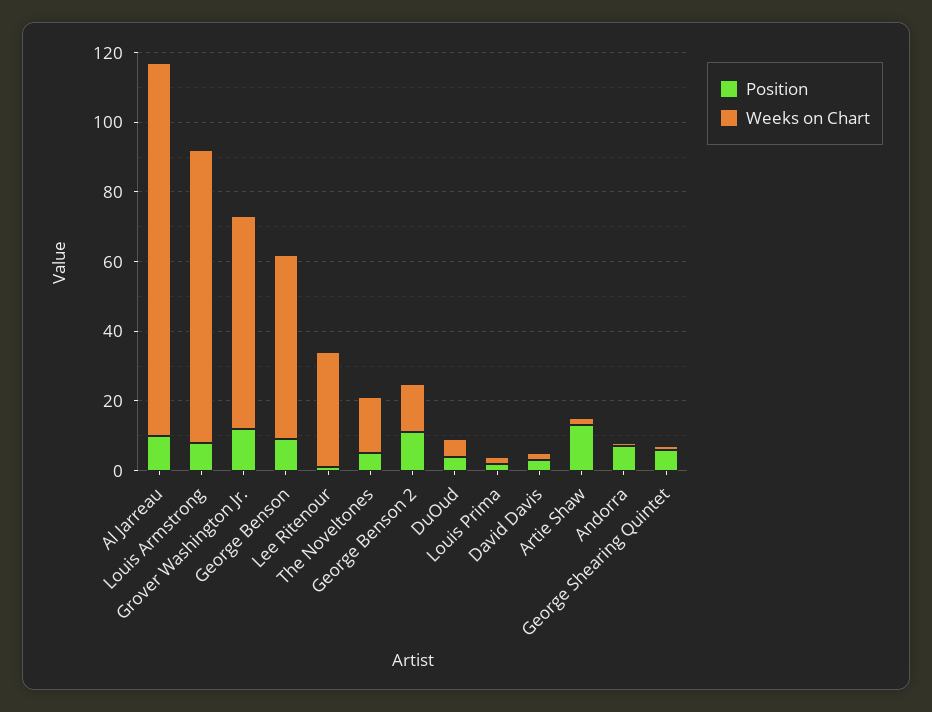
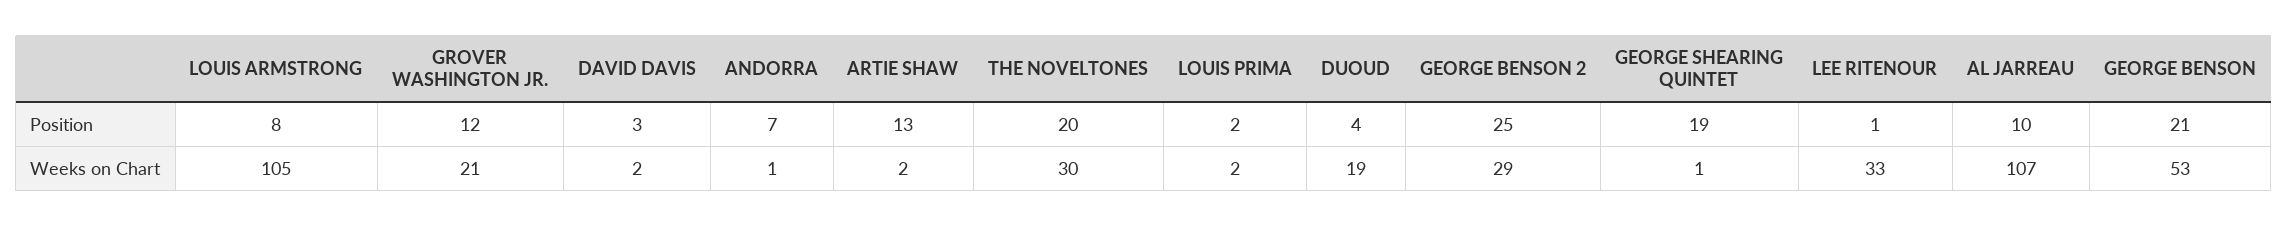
  {
    "Position": {
      "Al Jarreau": 10,
      "Louis Armstrong": 8,
      "Grover Washington Jr.": 12,
-     "George Benson": 10,
+     "George Benson": 21,
      "Lee Ritenour": 1,
-     "The Noveltones": 5,
+     "The Noveltones": 20,
-     "George Benson 2": 10,
+     "George Benson 2": 25,
      "DuOud": 4,
      "Louis Prima": 2,
      "David Davis": 3,
      "Artie Shaw": 13,
      "Andorra": 7,
-     "George Shearing Quintet": 5
+     "George Shearing Quintet": 19
    },
    "Weeks on Chart": {
      "Al Jarreau": 107,
-     "Louis Armstrong": 85,
+     "Louis Armstrong": 105,
-     "Grover Washington Jr.": 60,
+     "Grover Washington Jr.": 21,
      "George Benson": 53,
      "Lee Ritenour": 33,
-     "The Noveltones": 15,
+     "The Noveltones": 30,
-     "George Benson 2": 15,
+     "George Benson 2": 29,
-     "DuOud": 5,
+     "DuOud": 19,
      "Louis Prima": 2,
      "David Davis": 2,
      "Artie Shaw": 2,
      "Andorra": 1,
      "George Shearing Quintet": 1
    }
  }

